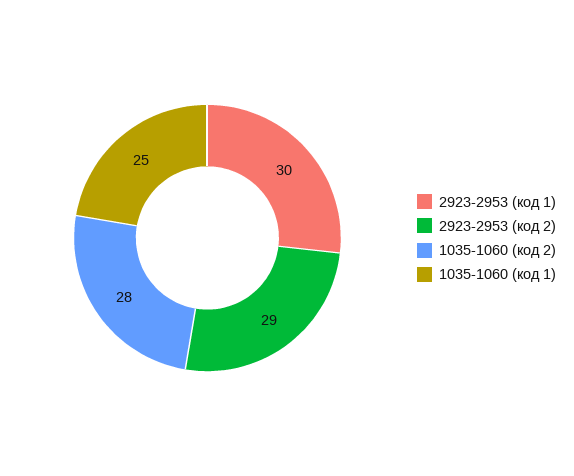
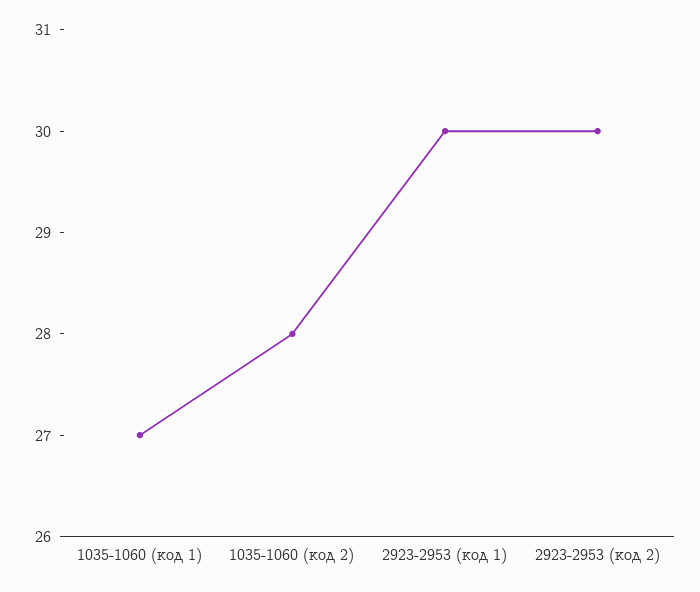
  {
    "2923-2953 (код 1)": 30,
-   "2923-2953 (код 2)": 29,
+   "2923-2953 (код 2)": 30,
    "1035-1060 (код 2)": 28,
-   "1035-1060 (код 1)": 25
+   "1035-1060 (код 1)": 27
  }

